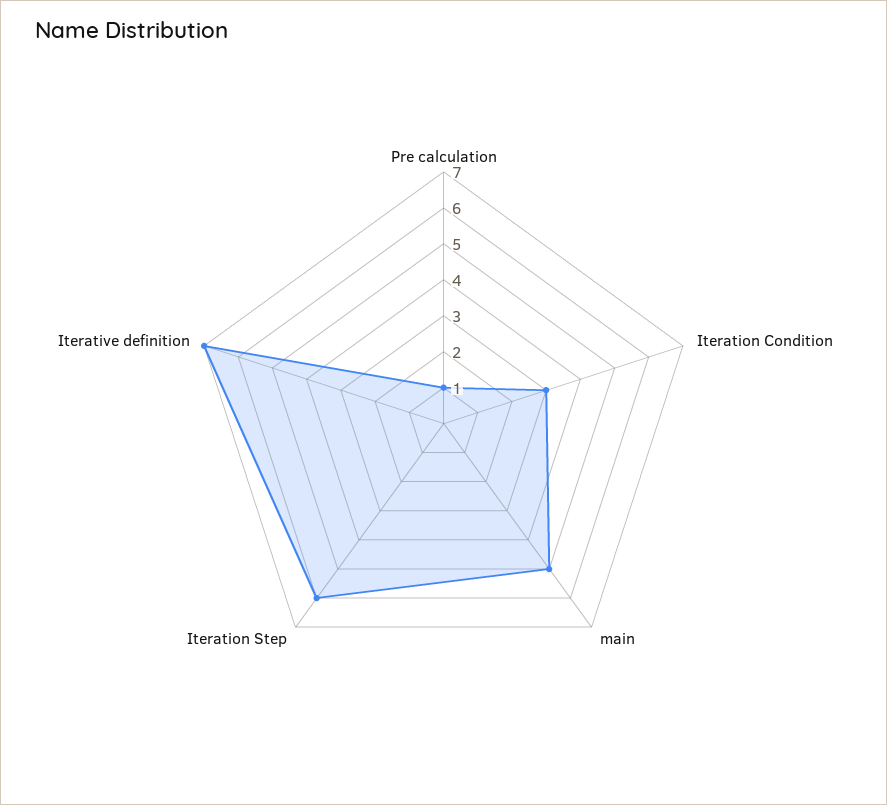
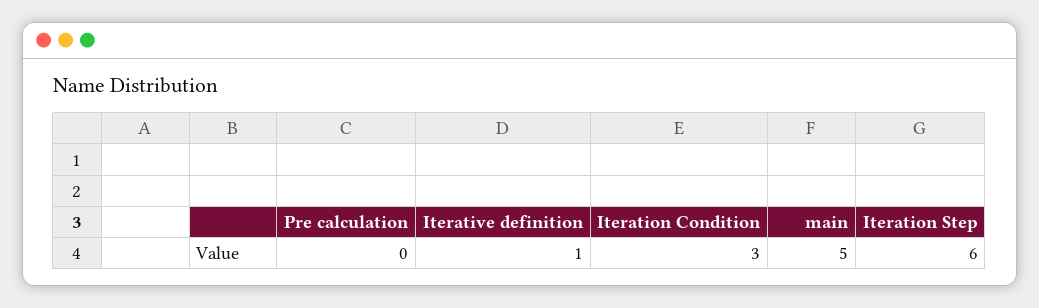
  {
-   "Pre calculation": 1,
+   "Pre calculation": 0,
    "Iteration Condition": 3,
    "main": 5,
    "Iteration Step": 6,
-   "Iterative definition": 7
+   "Iterative definition": 1
  }

